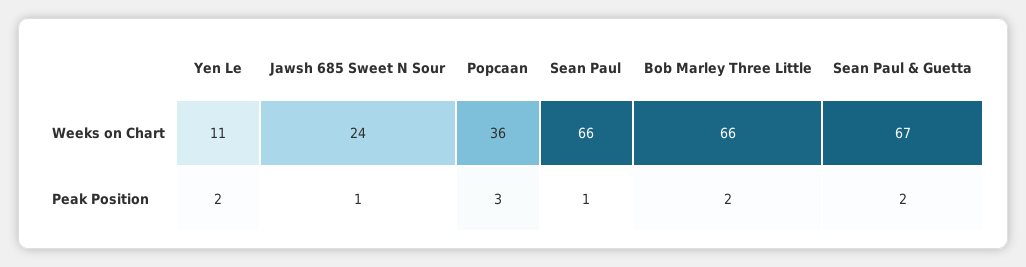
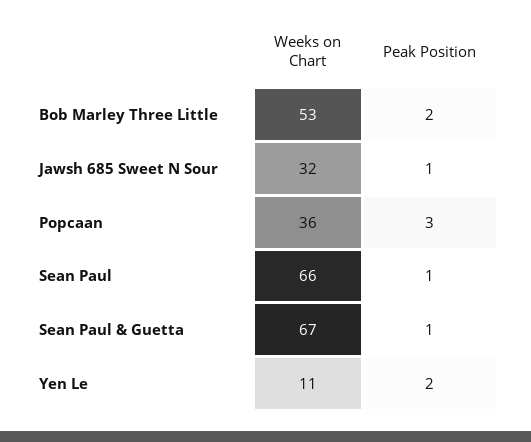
  {
    "Yen Le": {
      "Weeks on Chart": 11,
      "Peak Position": 2
    },
    "Jawsh 685 Sweet N Sour": {
-     "Weeks on Chart": 24,
+     "Weeks on Chart": 32,
      "Peak Position": 1
    },
    "Popcaan": {
      "Weeks on Chart": 36,
      "Peak Position": 3
    },
    "Sean Paul": {
      "Weeks on Chart": 66,
      "Peak Position": 1
    },
    "Bob Marley Three Little": {
-     "Weeks on Chart": 66,
+     "Weeks on Chart": 53,
      "Peak Position": 2
    },
    "Sean Paul & Guetta": {
      "Weeks on Chart": 67,
-     "Peak Position": 2
+     "Peak Position": 1
    }
  }

